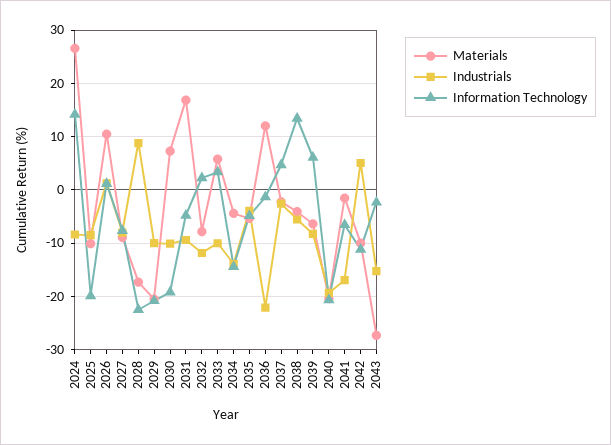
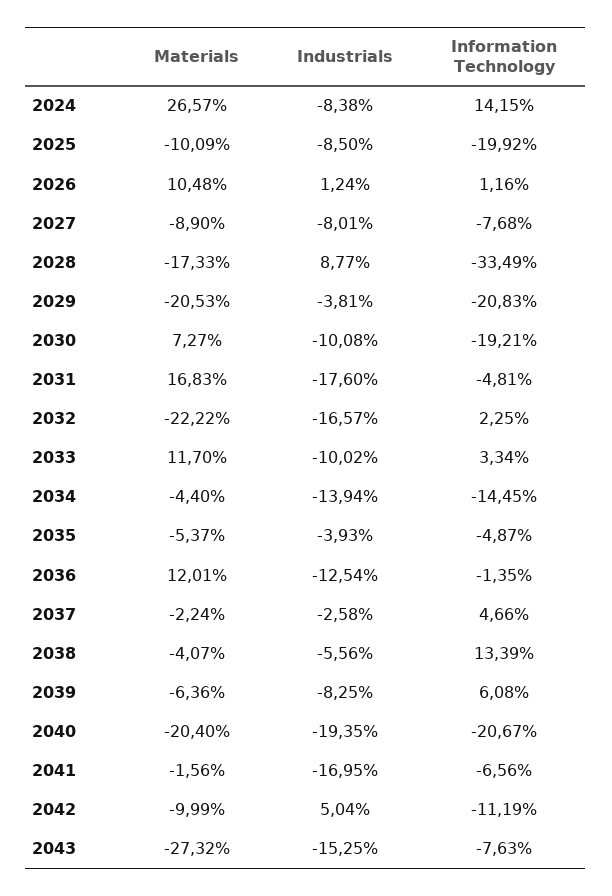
  {
    "Materials": {
      "2024": 26.57,
      "2025": -10.09,
      "2026": 10.48,
      "2027": -8.9,
      "2028": -17.33,
      "2029": -20.53,
      "2030": 7.27,
      "2031": 16.83,
-     "2032": -8,
+     "2032": -22.22,
-     "2033": 6,
+     "2033": 11.7,
      "2034": -4.4,
      "2035": -5.37,
      "2036": 12.01,
      "2037": -2.24,
      "2038": -4.07,
      "2039": -6.36,
      "2040": -20.4,
      "2041": -1.56,
      "2042": -9.99,
      "2043": -27.32
    },
    "Industrials": {
      "2024": -8.38,
      "2025": -8.5,
      "2026": 1.24,
      "2027": -8.01,
      "2028": 8.77,
-     "2029": -10,
+     "2029": -3.81,
      "2030": -10.08,
-     "2031": -10,
+     "2031": -17.6,
-     "2032": -12,
+     "2032": -16.57,
      "2033": -10.02,
      "2034": -13.94,
      "2035": -3.93,
-     "2036": -22,
+     "2036": -12.54,
      "2037": -2.58,
      "2038": -5.56,
      "2039": -8.25,
      "2040": -19.35,
      "2041": -16.95,
      "2042": 5.04,
      "2043": -15.25
    },
    "Information Technology": {
      "2024": 14.15,
      "2025": -19.92,
      "2026": 1.16,
      "2027": -7.68,
-     "2028": -22,
+     "2028": -33.49,
      "2029": -20.83,
      "2030": -19.21,
      "2031": -4.81,
      "2032": 2.25,
      "2033": 3.34,
      "2034": -14.45,
      "2035": -4.87,
      "2036": -1.35,
      "2037": 4.66,
      "2038": 13.39,
      "2039": 6.08,
      "2040": -20.67,
      "2041": -6.56,
      "2042": -11.19,
-     "2043": -2
+     "2043": -7.63
    }
  }

